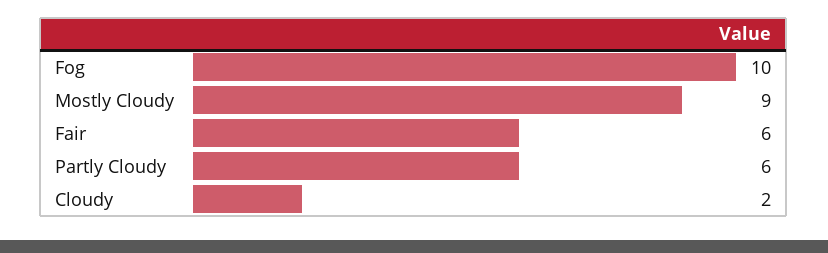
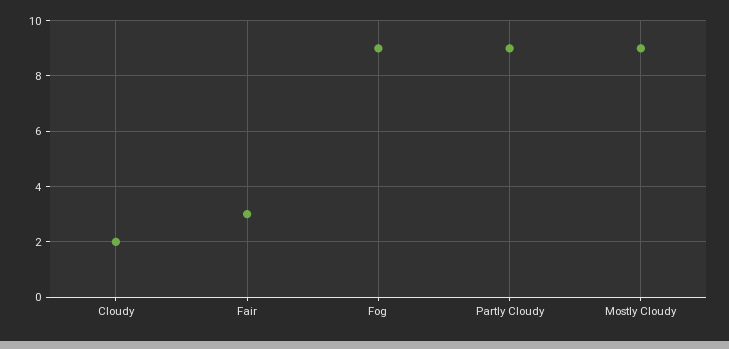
  {
-   "Fog": 10,
+   "Fog": 9,
    "Mostly Cloudy": 9,
-   "Fair": 6,
+   "Fair": 3,
-   "Partly Cloudy": 6,
+   "Partly Cloudy": 9,
    "Cloudy": 2
  }

